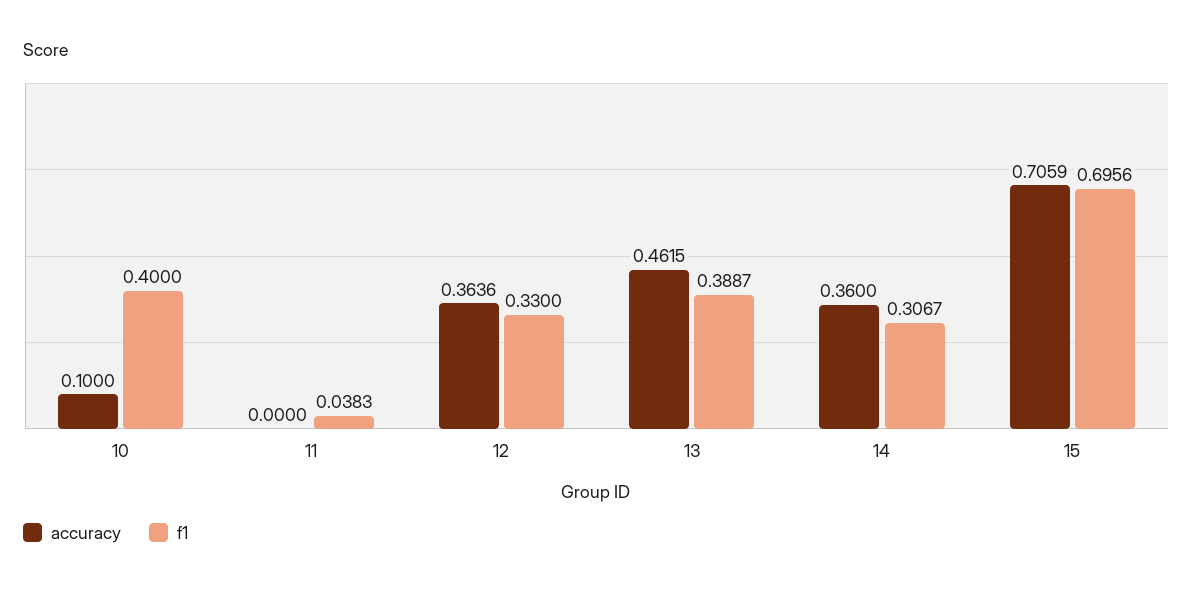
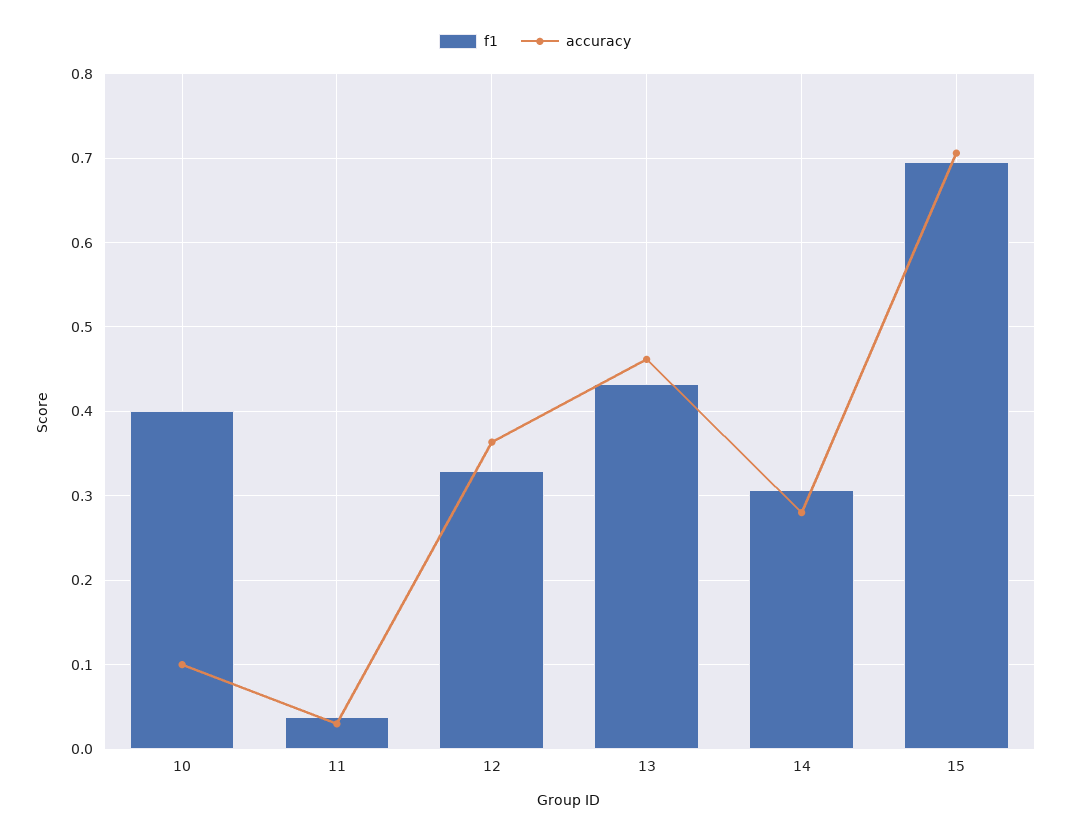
  {
    "accuracy": {
      "10": 0.1,
-     "11": 0,
+     "11": 0.03,
      "12": 0.3636,
      "13": 0.4615,
-     "14": 0.36,
+     "14": 0.28,
      "15": 0.7059
    },
    "f1": {
      "10": 0.4,
      "11": 0.0383,
      "12": 0.33,
-     "13": 0.3887,
+     "13": 0.43,
      "14": 0.3067,
      "15": 0.6956
    }
  }

